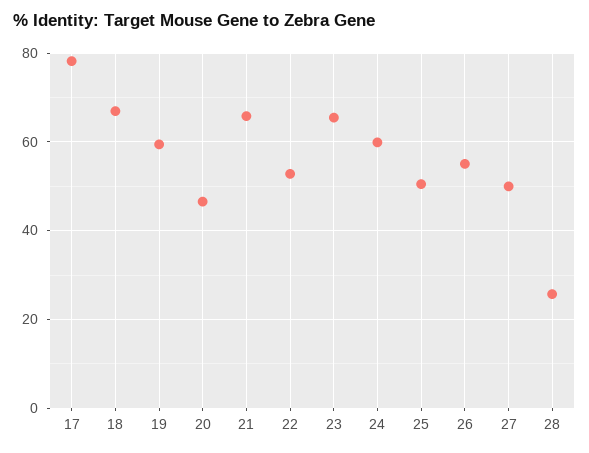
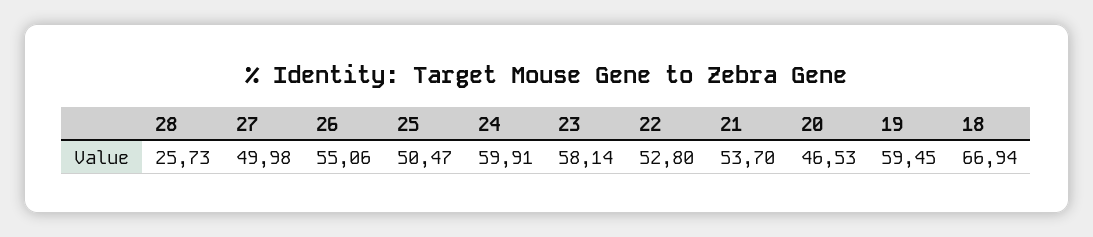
  {
-   "17": 78,
    "18": 66.94,
    "19": 59.45,
    "20": 46.53,
-   "21": 66,
+   "21": 53.7,
    "22": 52.8,
-   "23": 66,
+   "23": 58.14,
    "24": 59.91,
    "25": 50.47,
    "26": 55.06,
    "27": 49.98,
    "28": 25.73
  }

